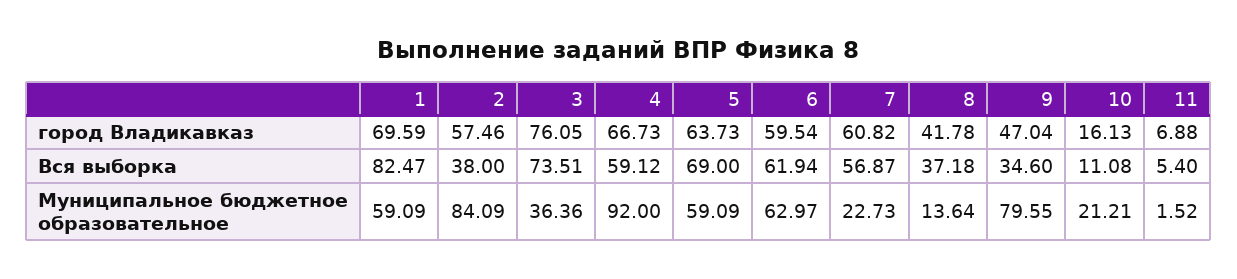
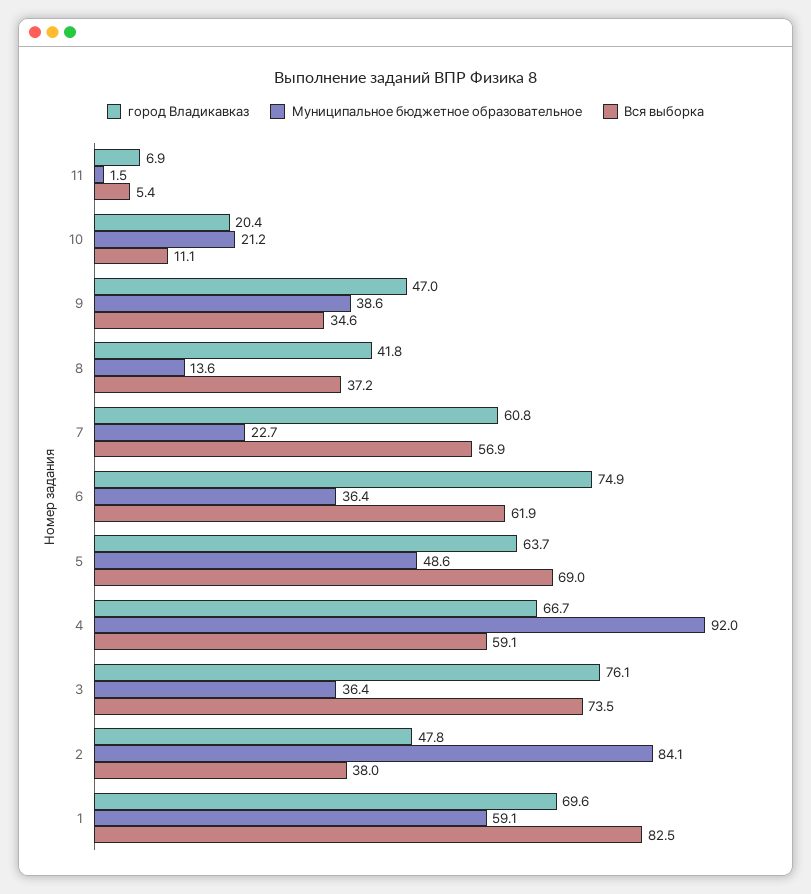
  {
    "город Владикавказ": {
      "1": 69.59,
-     "2": 57.46,
+     "2": 47.8,
      "3": 76.05,
      "4": 66.73,
      "5": 63.73,
-     "6": 59.54,
+     "6": 74.9,
      "7": 60.82,
      "8": 41.78,
      "9": 47.04,
-     "10": 16.13,
+     "10": 20.4,
      "11": 6.88
    },
    "Вся выборка": {
      "1": 82.47,
      "2": 38,
      "3": 73.51,
      "4": 59.12,
      "5": 69,
      "6": 61.94,
      "7": 56.87,
      "8": 37.18,
      "9": 34.6,
      "10": 11.08,
      "11": 5.4
    },
    "Муниципальное бюджетное образовательное": {
      "1": 59.09,
      "2": 84.09,
      "3": 36.36,
      "4": 92,
-     "5": 59.09,
+     "5": 48.6,
-     "6": 62.97,
+     "6": 36.4,
      "7": 22.73,
      "8": 13.64,
-     "9": 79.55,
+     "9": 38.6,
      "10": 21.21,
      "11": 1.52
    }
  }

